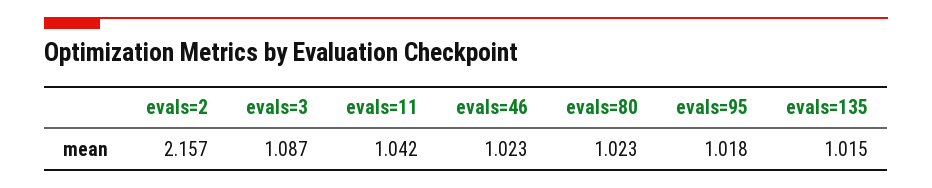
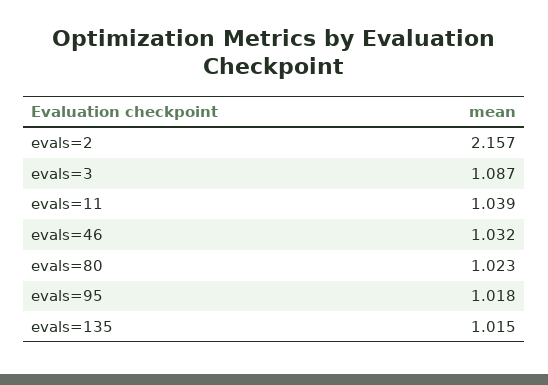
  {
    "evals=2": 2.157,
    "evals=3": 1.087,
-   "evals=11": 1.042,
+   "evals=11": 1.039,
-   "evals=46": 1.023,
+   "evals=46": 1.032,
    "evals=80": 1.023,
    "evals=95": 1.018,
    "evals=135": 1.015
  }

